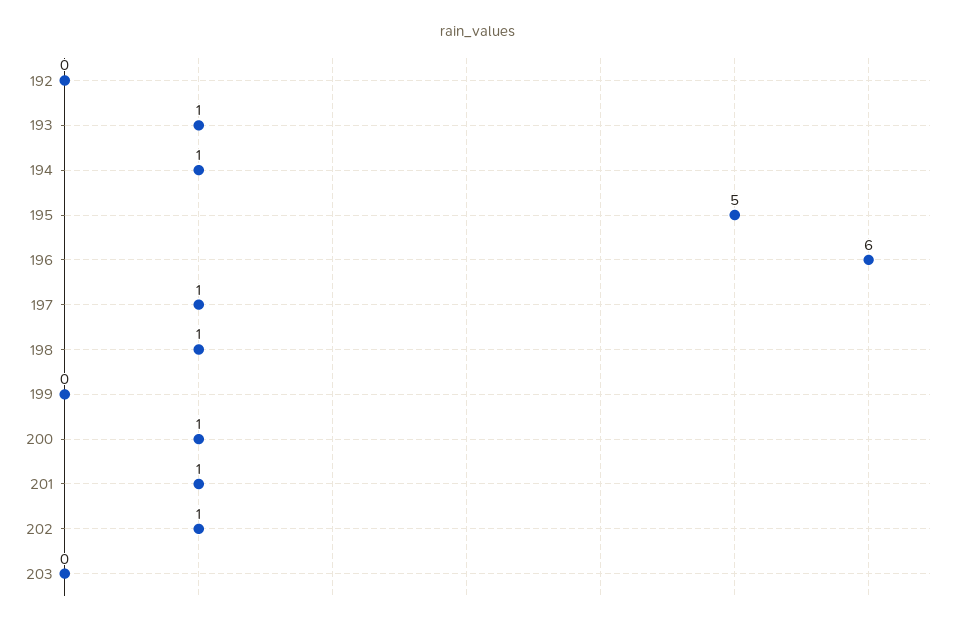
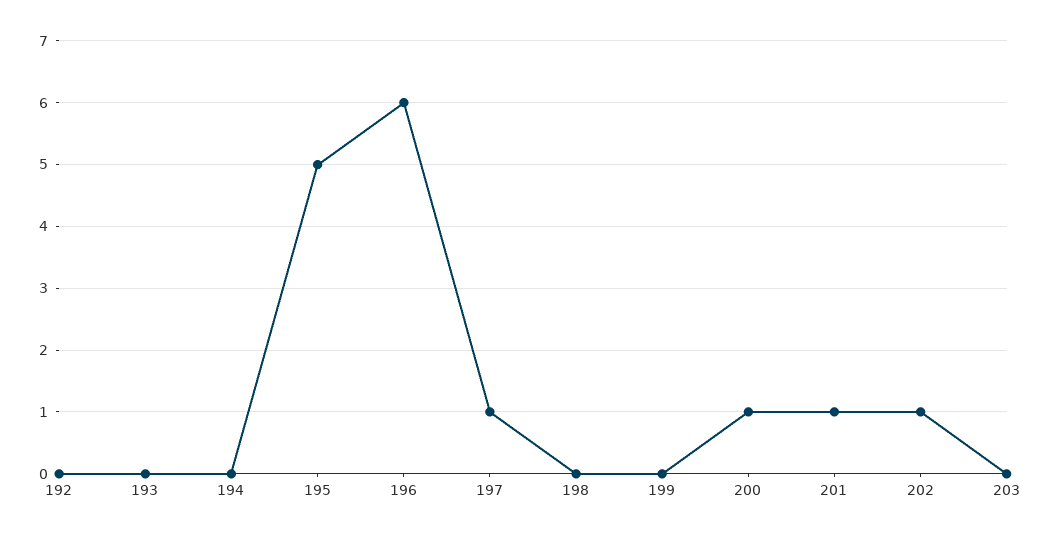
  {
    "192": 0,
-   "193": 1,
+   "193": 0,
-   "194": 1,
+   "194": 0,
    "195": 5,
    "196": 6,
    "197": 1,
-   "198": 1,
+   "198": 0,
    "199": 0,
    "200": 1,
    "201": 1,
    "202": 1,
    "203": 0
  }

